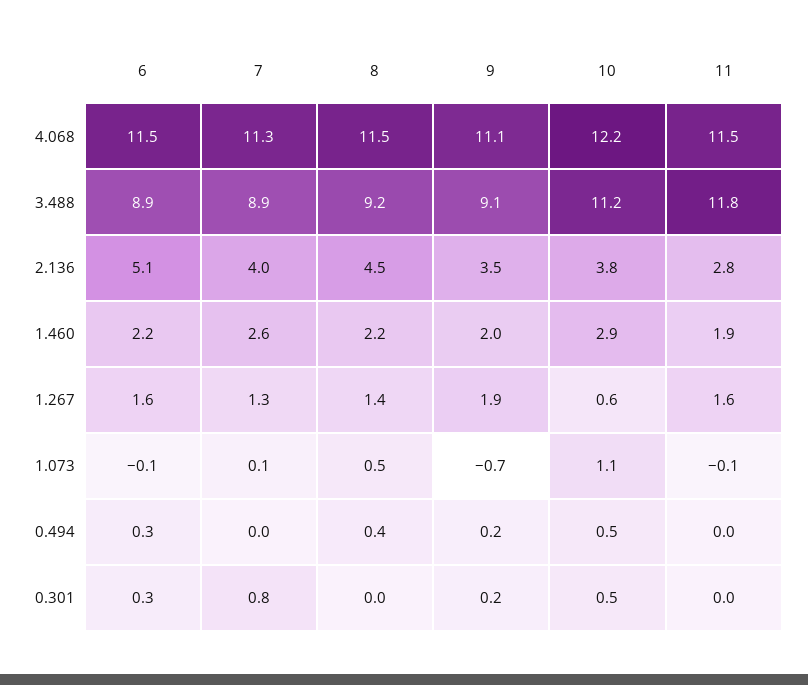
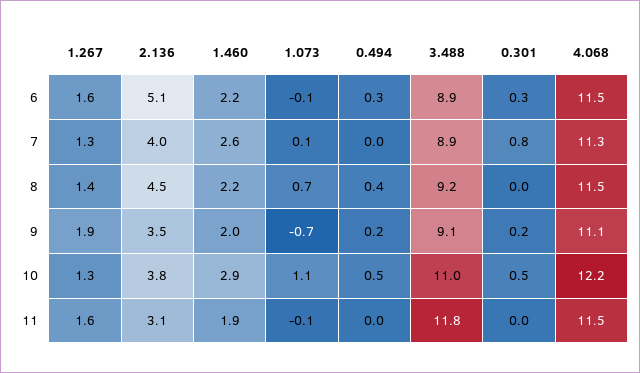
  {
    "6": {
      "4.068": 11.5,
      "3.488": 8.9,
      "2.136": 5.1,
      "1.460": 2.2,
      "1.267": 1.6,
      "1.073": -0.1,
      "0.494": 0.3,
      "0.301": 0.3
    },
    "7": {
      "4.068": 11.3,
      "3.488": 8.9,
      "2.136": 4,
      "1.460": 2.6,
      "1.267": 1.3,
      "1.073": 0.1,
      "0.494": 0,
      "0.301": 0.8
    },
    "8": {
      "4.068": 11.5,
      "3.488": 9.2,
      "2.136": 4.5,
      "1.460": 2.2,
      "1.267": 1.4,
-     "1.073": 0.5,
+     "1.073": 0.7,
      "0.494": 0.4,
      "0.301": 0
    },
    "9": {
      "4.068": 11.1,
      "3.488": 9.1,
      "2.136": 3.5,
      "1.460": 2,
      "1.267": 1.9,
      "1.073": -0.7,
      "0.494": 0.2,
      "0.301": 0.2
    },
    "10": {
      "4.068": 12.2,
-     "3.488": 11.2,
+     "3.488": 11,
      "2.136": 3.8,
      "1.460": 2.9,
-     "1.267": 0.6,
+     "1.267": 1.3,
      "1.073": 1.1,
      "0.494": 0.5,
      "0.301": 0.5
    },
    "11": {
      "4.068": 11.5,
      "3.488": 11.8,
-     "2.136": 2.8,
+     "2.136": 3.1,
      "1.460": 1.9,
      "1.267": 1.6,
      "1.073": -0.1,
      "0.494": 0,
      "0.301": 0
    }
  }

